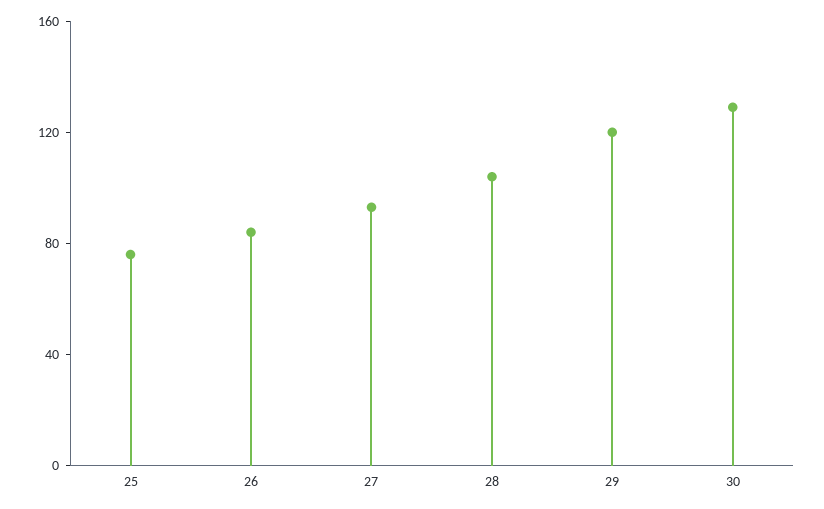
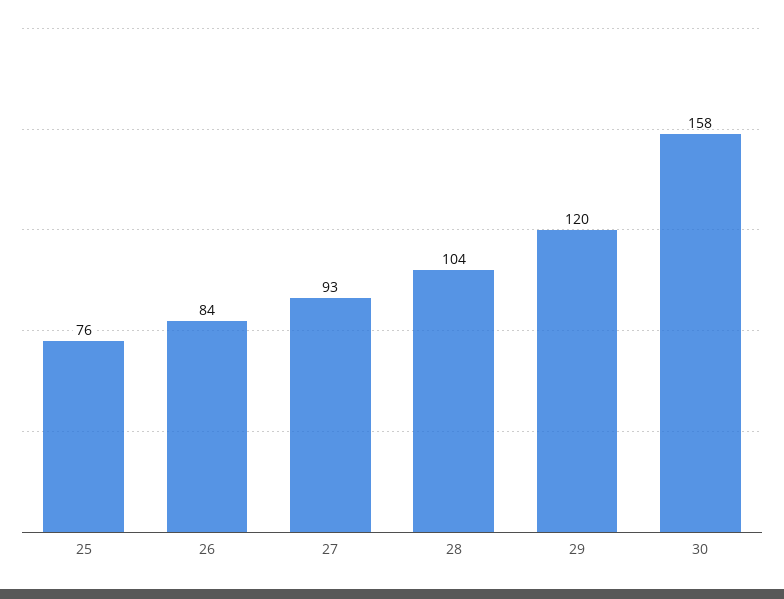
  {
    "25": 76,
    "26": 84,
    "27": 93,
    "28": 104,
    "29": 120,
-   "30": 130
+   "30": 158
  }

